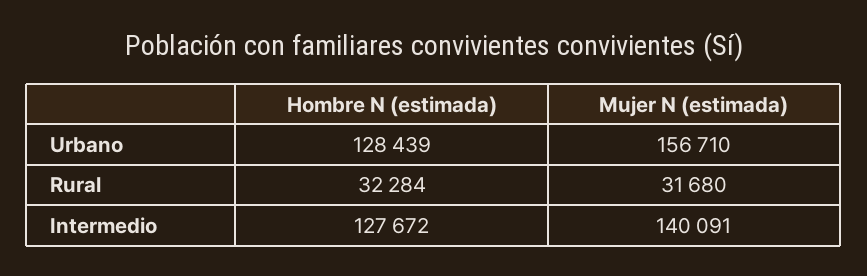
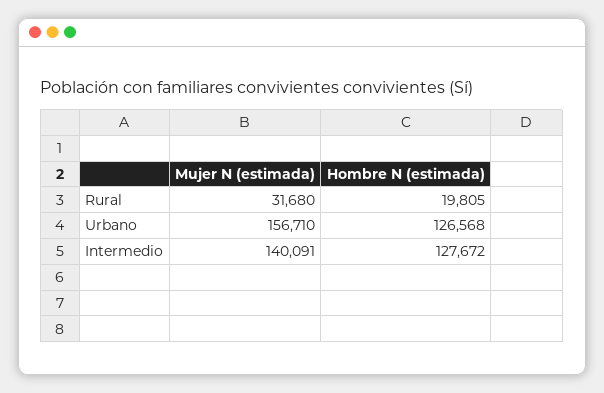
  {
    "Hombre N (estimada)": {
-     "Urbano": 128439,
+     "Urbano": 126568,
-     "Rural": 32284,
+     "Rural": 19805,
      "Intermedio": 127672
    },
    "Mujer N (estimada)": {
      "Urbano": 156710,
      "Rural": 31680,
      "Intermedio": 140091
    }
  }

